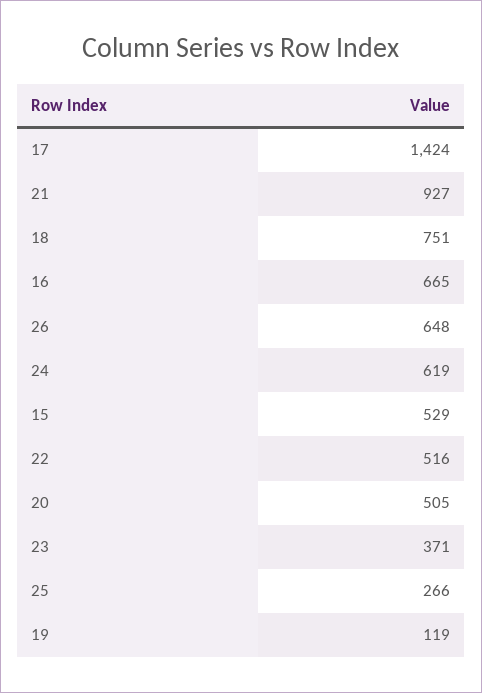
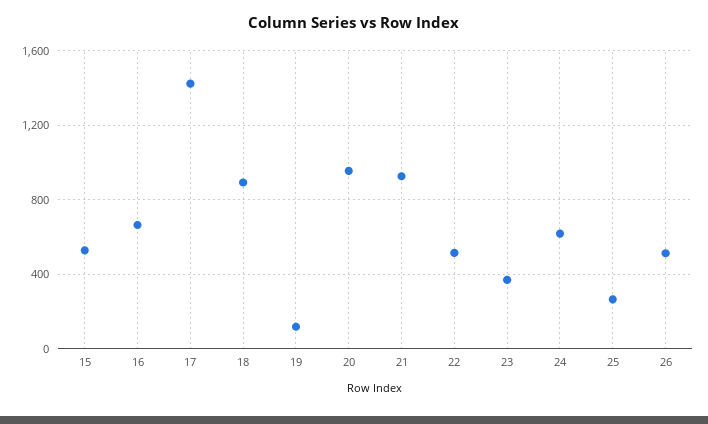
  {
    "17": 1424,
    "21": 927,
-   "18": 751,
+   "18": 900,
    "16": 665,
-   "26": 648,
+   "26": 500,
    "24": 619,
    "15": 529,
    "22": 516,
-   "20": 505,
+   "20": 950,
    "23": 371,
    "25": 266,
    "19": 119
  }

